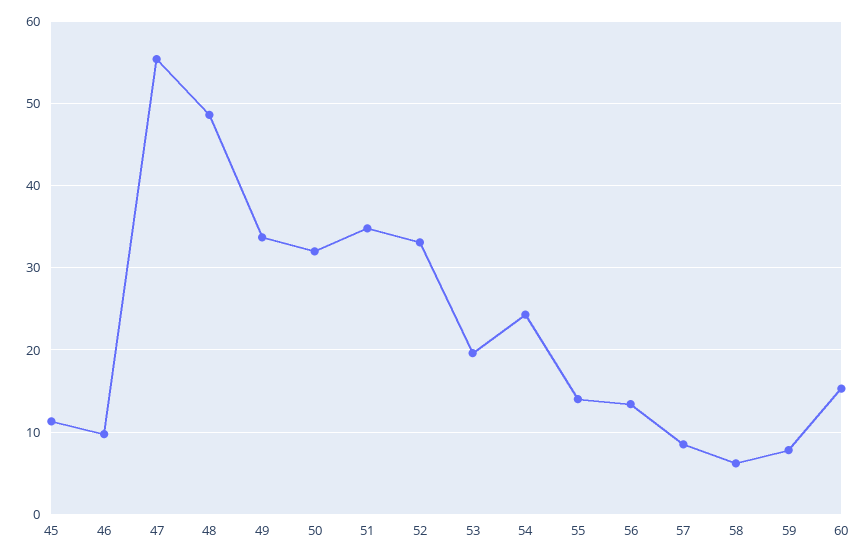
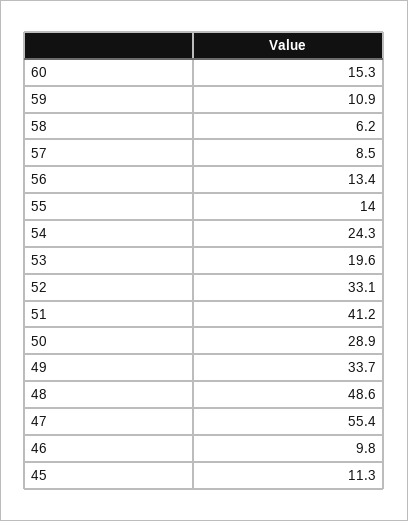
  {
    "45": 11.3,
    "46": 9.8,
    "47": 55.4,
    "48": 48.6,
    "49": 33.7,
-   "50": 32,
+   "50": 28.9,
-   "51": 35,
+   "51": 41.2,
    "52": 33.1,
    "53": 19.6,
    "54": 24.3,
    "55": 14,
    "56": 13.4,
    "57": 8.5,
    "58": 6.2,
-   "59": 8,
+   "59": 10.9,
    "60": 15.3
  }

